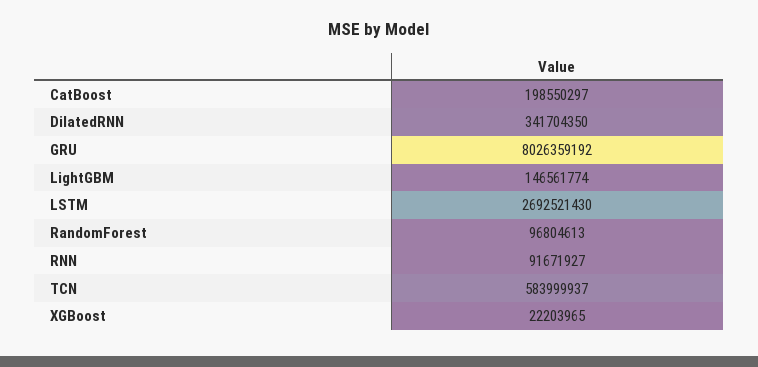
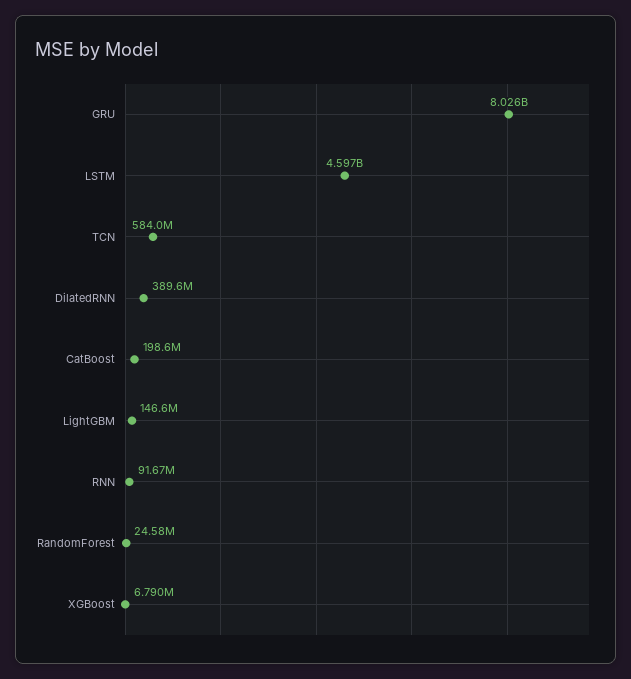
  {
    "CatBoost": 198550297,
-   "DilatedRNN": 341704350,
+   "DilatedRNN": 389600000,
    "GRU": 8026359192,
    "LightGBM": 146561774,
-   "LSTM": 2692521430,
+   "LSTM": 4597000000,
-   "RandomForest": 96804613,
+   "RandomForest": 24580000,
    "RNN": 91671927,
    "TCN": 583999937,
-   "XGBoost": 22203965
+   "XGBoost": 6790000
  }

